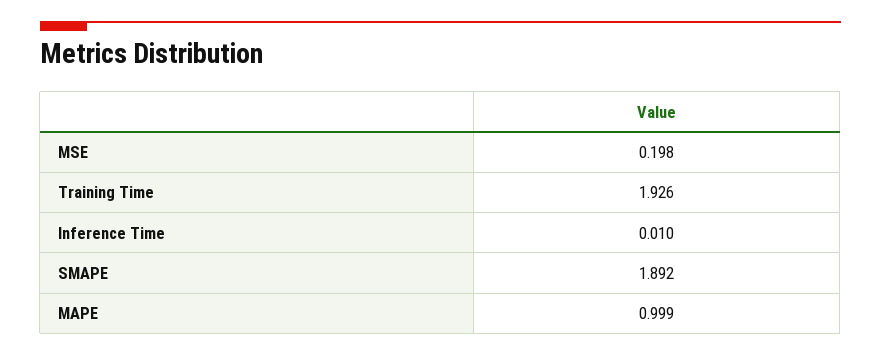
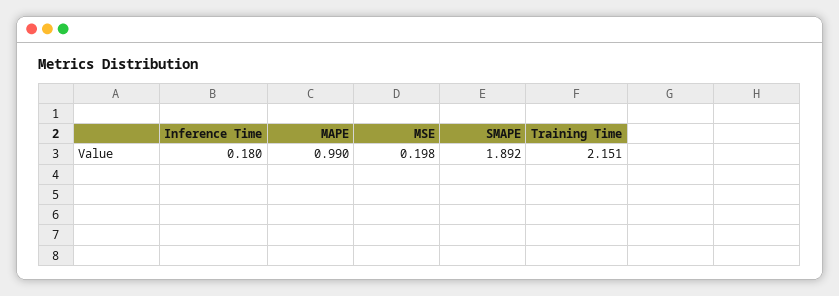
  {
    "MSE": 0.198,
-   "Training Time": 1.926,
+   "Training Time": 2.151,
-   "Inference Time": 0.01,
+   "Inference Time": 0.18,
    "SMAPE": 1.892,
-   "MAPE": 0.999
+   "MAPE": 0.99
  }

